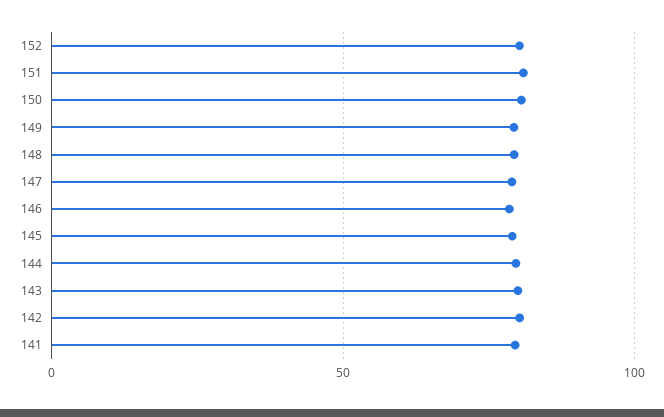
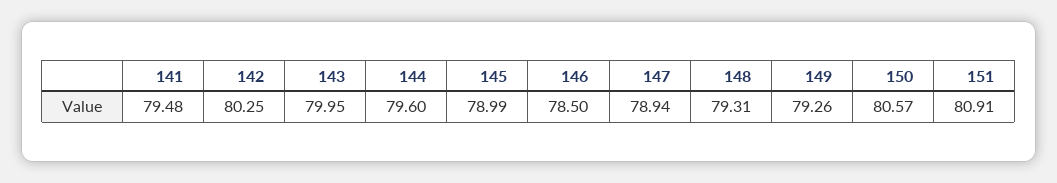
  {
-   "152": 80,
    "151": 80.91,
    "150": 80.57,
    "149": 79.26,
    "148": 79.31,
    "147": 78.94,
    "146": 78.5,
    "145": 78.99,
    "144": 79.6,
    "143": 79.95,
    "142": 80.25,
    "141": 79.48
  }

